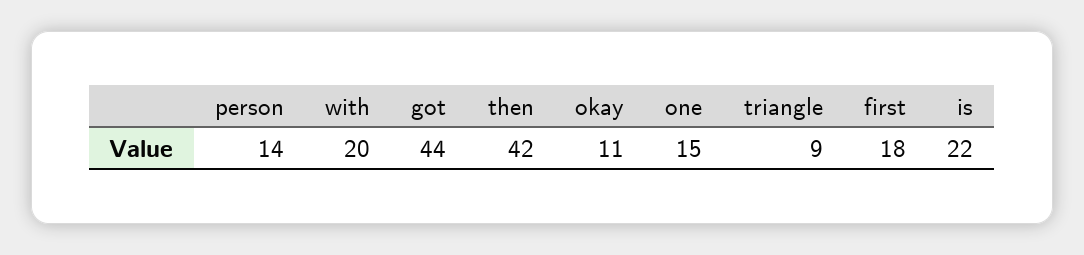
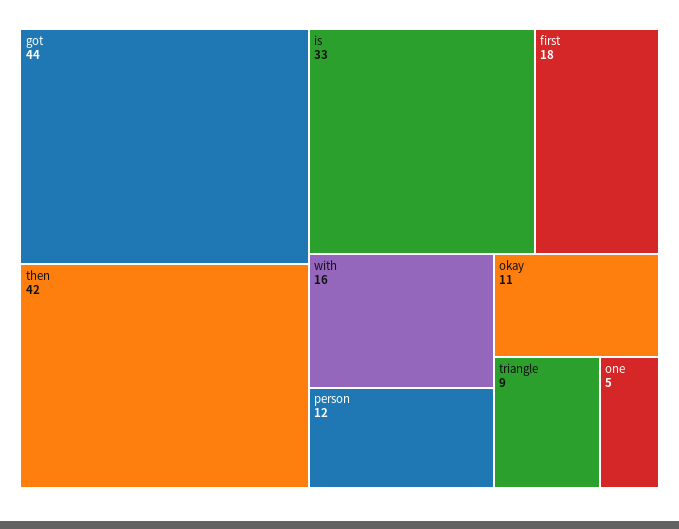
  {
-   "person": 14,
+   "person": 12,
-   "with": 20,
+   "with": 16,
    "got": 44,
    "then": 42,
    "okay": 11,
-   "one": 15,
+   "one": 5,
    "triangle": 9,
    "first": 18,
-   "is": 22
+   "is": 33
  }

